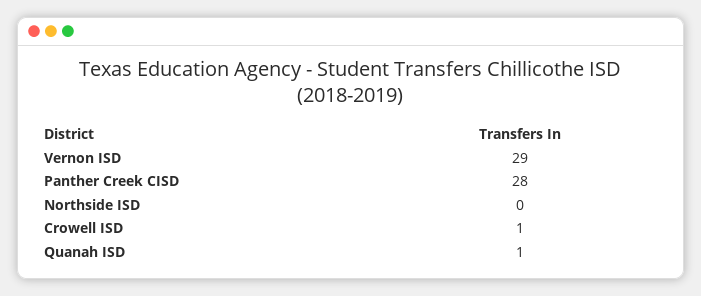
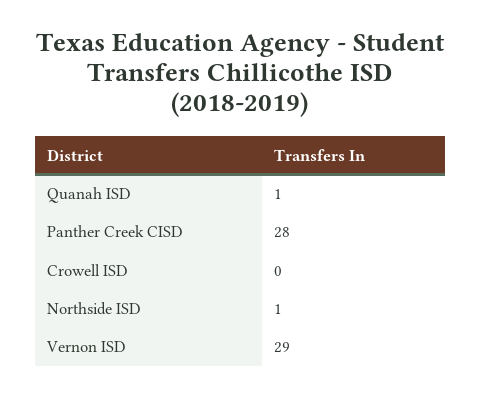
  {
    "Vernon ISD": 29,
    "Panther Creek CISD": 28,
-   "Northside ISD": 0,
+   "Northside ISD": 1,
-   "Crowell ISD": 1,
+   "Crowell ISD": 0,
    "Quanah ISD": 1
  }

